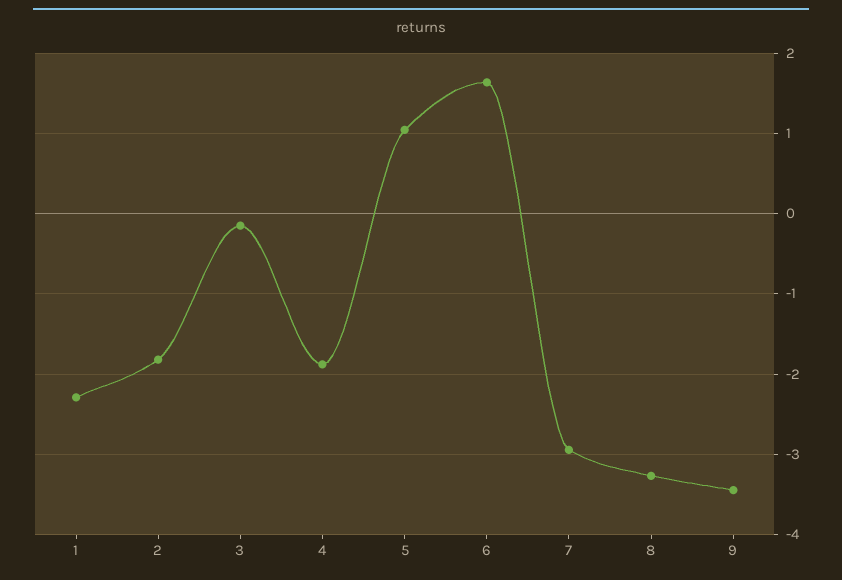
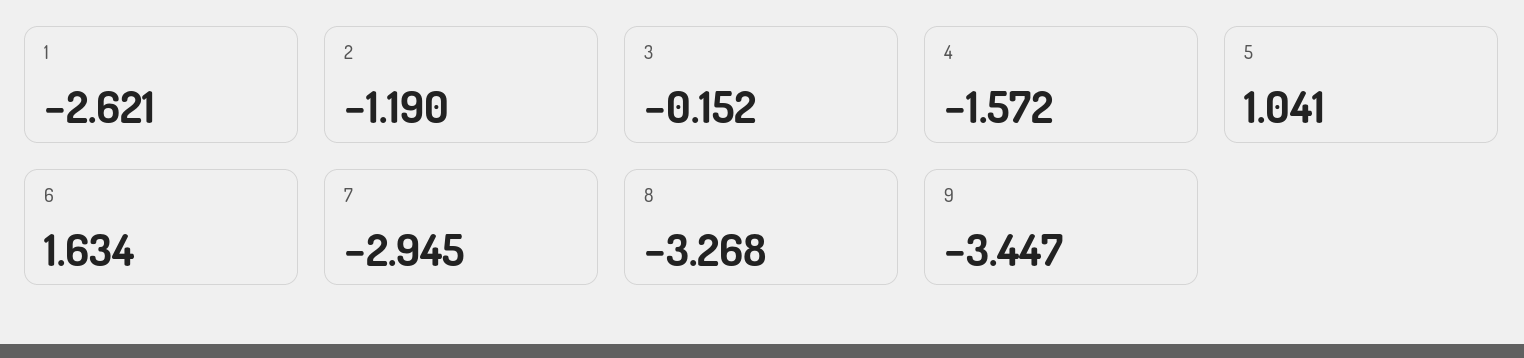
  {
-   "1": -2.3,
+   "1": -2.621,
-   "2": -1.8,
+   "2": -1.19,
    "3": -0.152,
-   "4": -1.9,
+   "4": -1.572,
    "5": 1.041,
    "6": 1.634,
    "7": -2.945,
    "8": -3.268,
    "9": -3.447
  }

